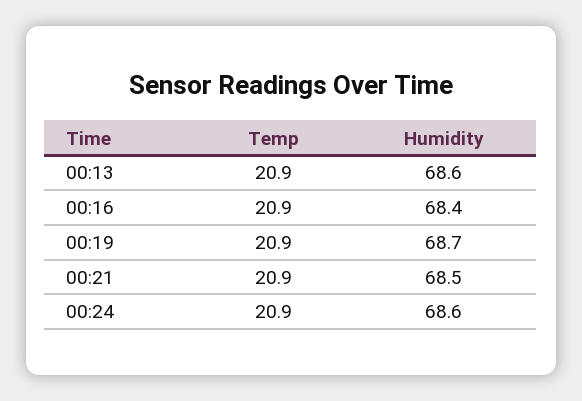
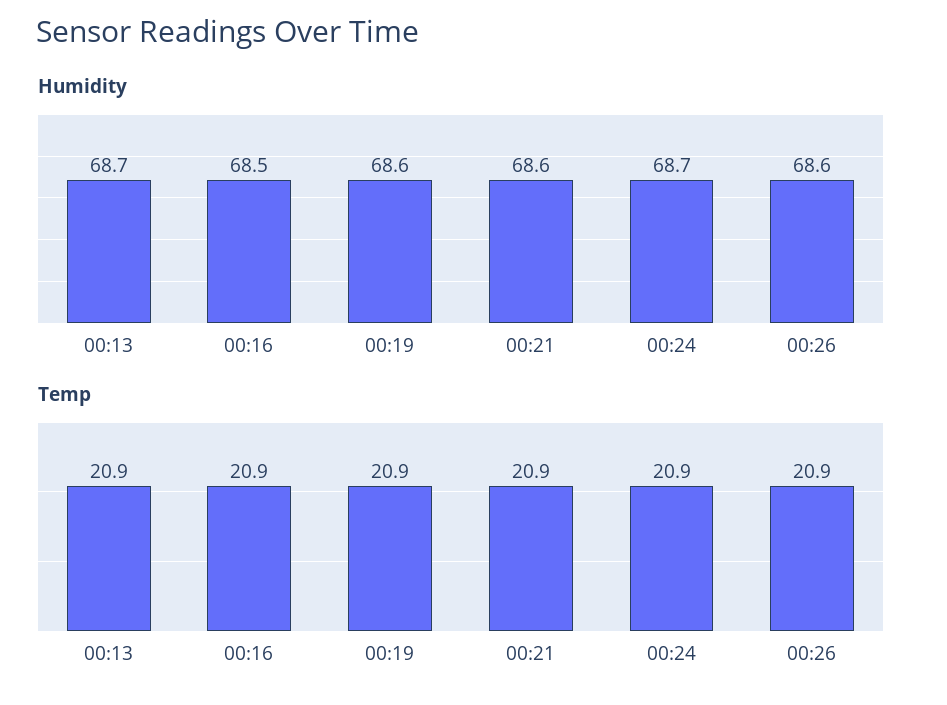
  {
    "Temp": {
      "00:13": 20.9,
      "00:16": 20.9,
      "00:19": 20.9,
      "00:21": 20.9,
-     "00:24": 20.9
+     "00:24": 20.9,
+     "00:26": 20.9
    },
    "Humidity": {
-     "00:13": 68.6,
+     "00:13": 68.7,
-     "00:16": 68.4,
+     "00:16": 68.5,
-     "00:19": 68.7,
+     "00:19": 68.6,
-     "00:21": 68.5,
+     "00:21": 68.6,
-     "00:24": 68.6
+     "00:24": 68.7,
+     "00:26": 68.6
    }
  }

